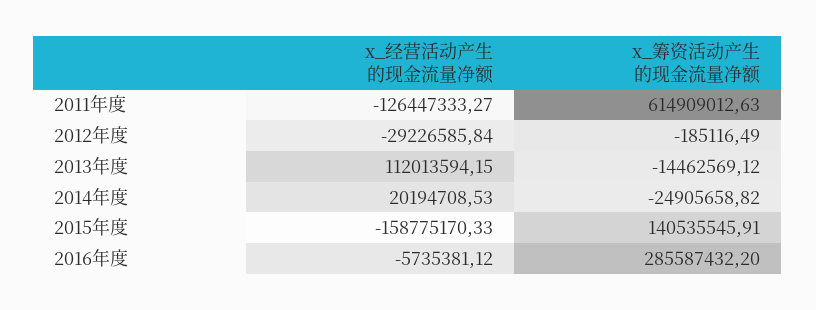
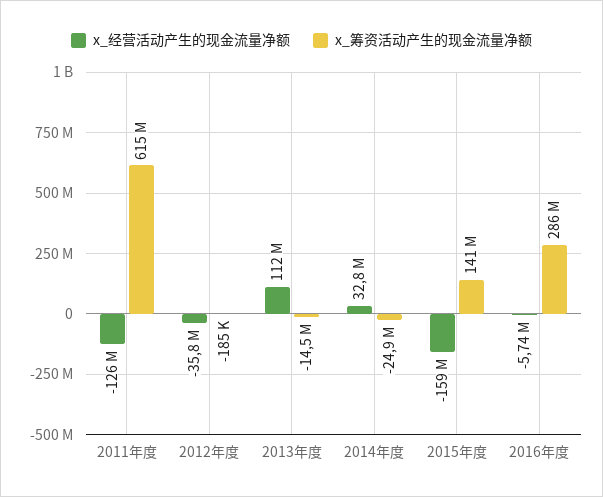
  {
    "x_经营活动产生的现金流量净额": {
      "2011年度": -126447333.27,
-     "2012年度": -29226585.84,
+     "2012年度": -35800000,
      "2013年度": 112013594.15,
-     "2014年度": 20194708.53,
+     "2014年度": 32800000,
      "2015年度": -158775170.33,
      "2016年度": -5735381.12
    },
    "x_筹资活动产生的现金流量净额": {
      "2011年度": 614909012.63,
      "2012年度": -185116.49,
      "2013年度": -14462569.12,
      "2014年度": -24905658.82,
      "2015年度": 140535545.91,
      "2016年度": 285587432.2
    }
  }

